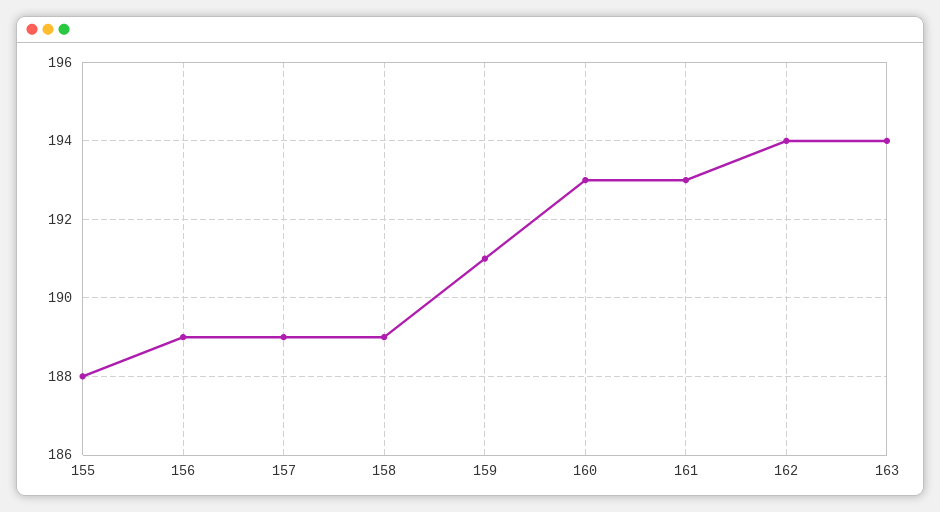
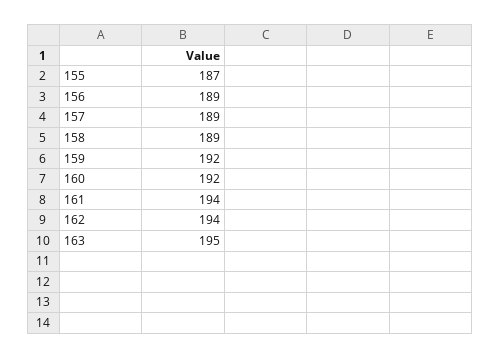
  {
-   "155": 188,
+   "155": 187,
    "156": 189,
    "157": 189,
    "158": 189,
-   "159": 191,
+   "159": 192,
-   "160": 193,
+   "160": 192,
-   "161": 193,
+   "161": 194,
    "162": 194,
-   "163": 194
+   "163": 195
  }

